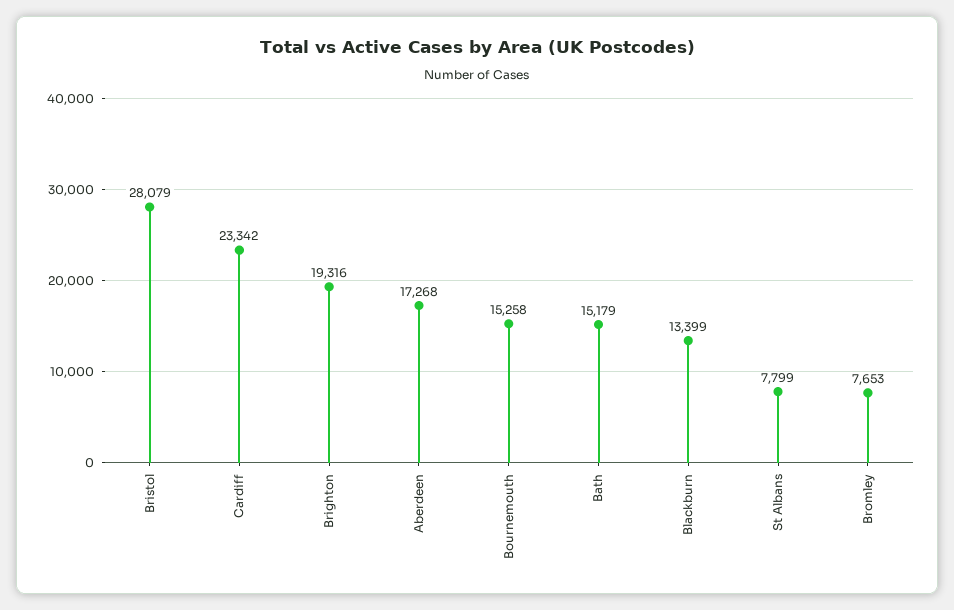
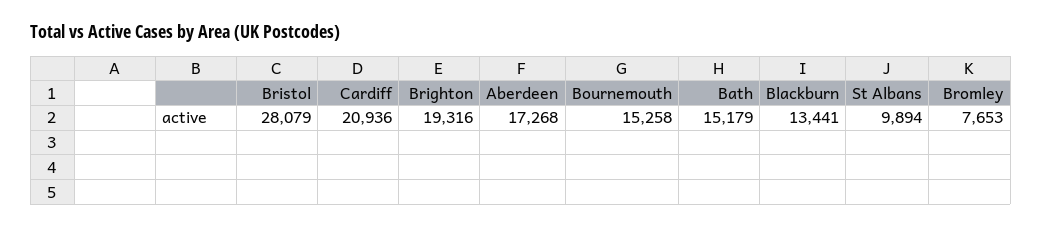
  {
    "Bristol": 28079,
-   "Cardiff": 23342,
+   "Cardiff": 20936,
    "Brighton": 19316,
    "Aberdeen": 17268,
    "Bournemouth": 15258,
    "Bath": 15179,
-   "Blackburn": 13399,
+   "Blackburn": 13441,
-   "St Albans": 7799,
+   "St Albans": 9894,
    "Bromley": 7653
  }

